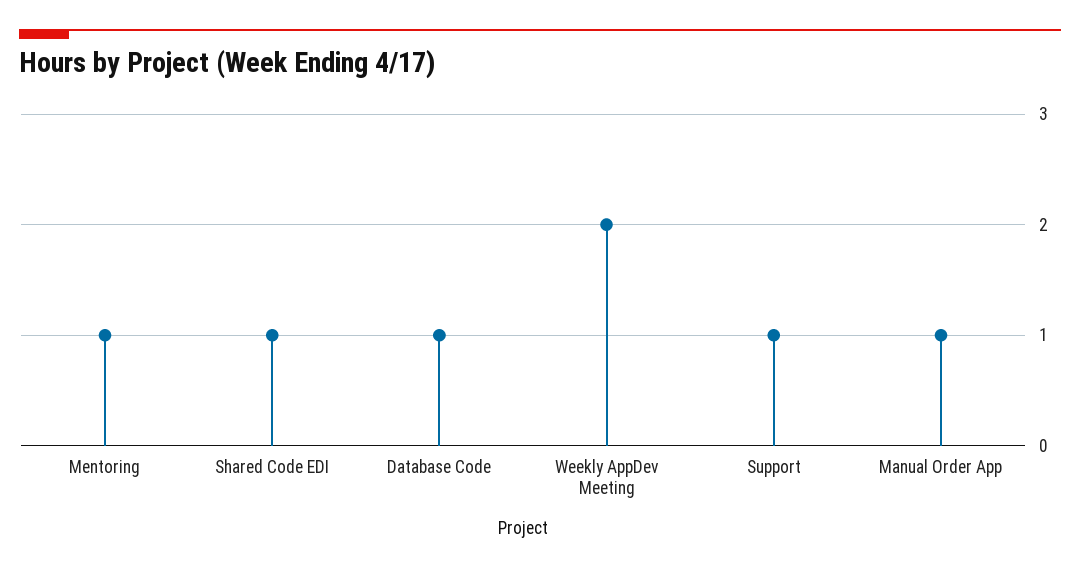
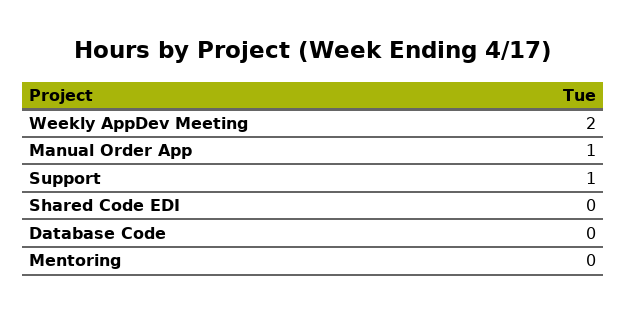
  {
-   "Mentoring": 1,
+   "Mentoring": 0,
-   "Shared Code EDI": 1,
+   "Shared Code EDI": 0,
-   "Database Code": 1,
+   "Database Code": 0,
    "Weekly AppDev Meeting": 2,
    "Support": 1,
    "Manual Order App": 1
  }

